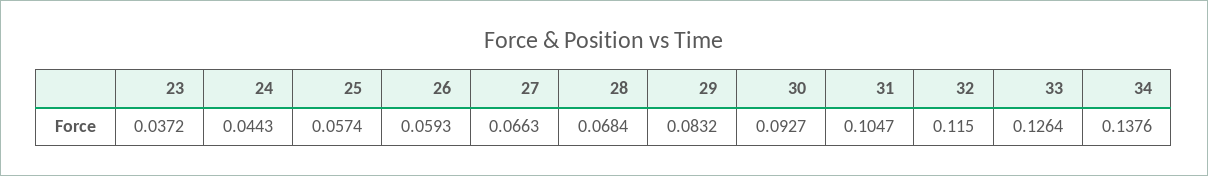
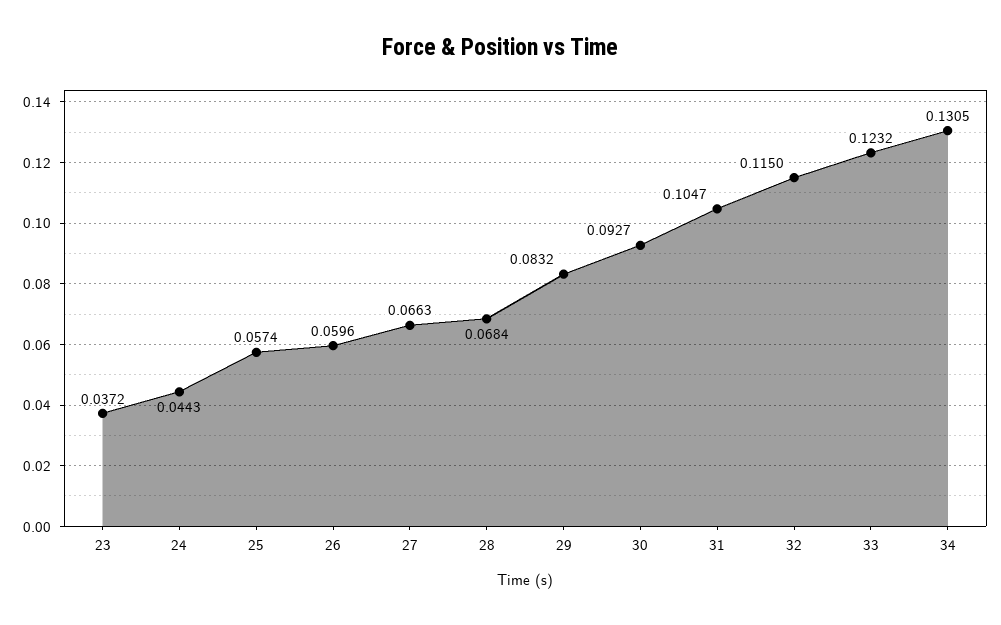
  {
    "23": 0.0372,
    "24": 0.0443,
    "25": 0.0574,
-   "26": 0.0593,
+   "26": 0.0596,
    "27": 0.0663,
    "28": 0.0684,
    "29": 0.0832,
    "30": 0.0927,
    "31": 0.1047,
    "32": 0.115,
-   "33": 0.1264,
+   "33": 0.1232,
-   "34": 0.1376
+   "34": 0.1305
  }

